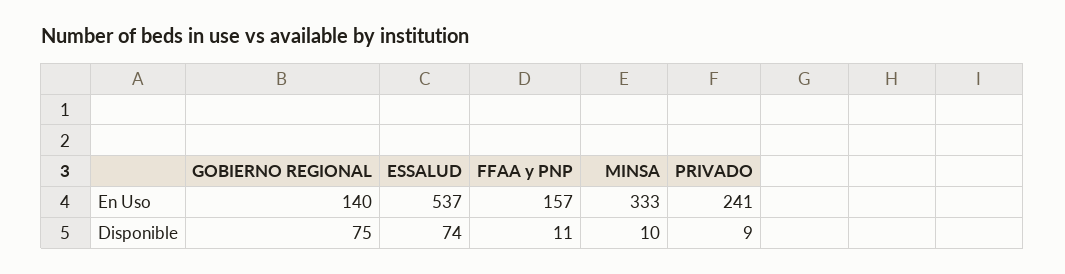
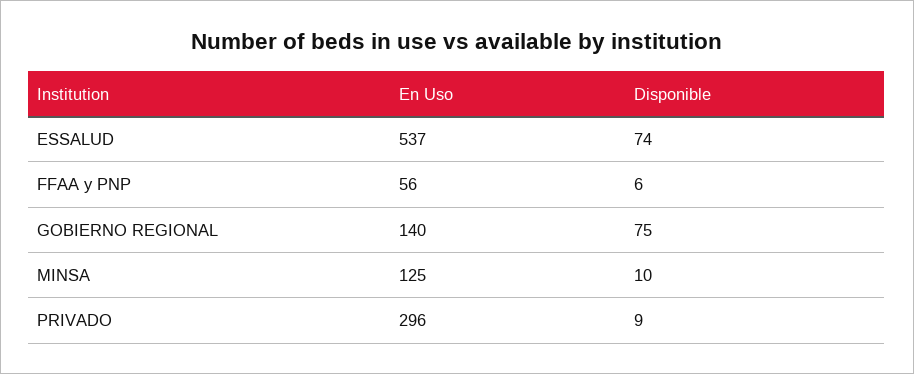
  {
    "GOBIERNO REGIONAL": {
      "En Uso": 140,
      "Disponible": 75
    },
    "ESSALUD": {
      "En Uso": 537,
      "Disponible": 74
    },
    "FFAA y PNP": {
-     "En Uso": 157,
+     "En Uso": 56,
-     "Disponible": 11
+     "Disponible": 6
    },
    "MINSA": {
-     "En Uso": 333,
+     "En Uso": 125,
      "Disponible": 10
    },
    "PRIVADO": {
-     "En Uso": 241,
+     "En Uso": 296,
      "Disponible": 9
    }
  }

